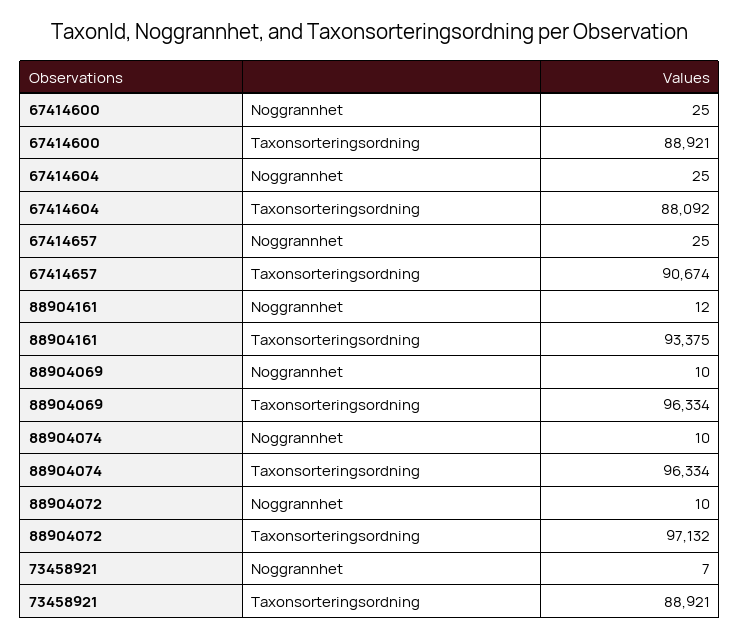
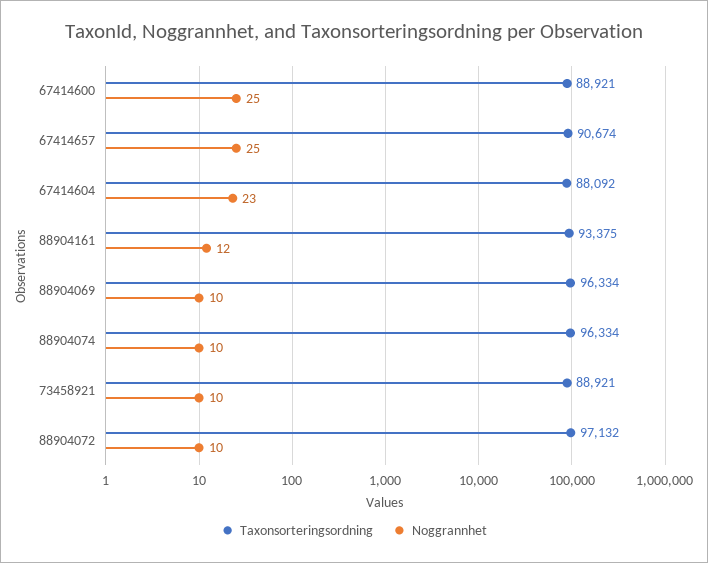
  {
    "Noggrannhet": {
      "67414600": 25,
-     "67414604": 25,
+     "67414604": 23,
      "67414657": 25,
      "88904161": 12,
      "88904069": 10,
      "88904074": 10,
      "88904072": 10,
-     "73458921": 7
+     "73458921": 10
    },
    "Taxonsorteringsordning": {
      "67414600": 88921,
      "67414604": 88092,
      "67414657": 90674,
      "88904161": 93375,
      "88904069": 96334,
      "88904074": 96334,
      "88904072": 97132,
      "73458921": 88921
    }
  }

